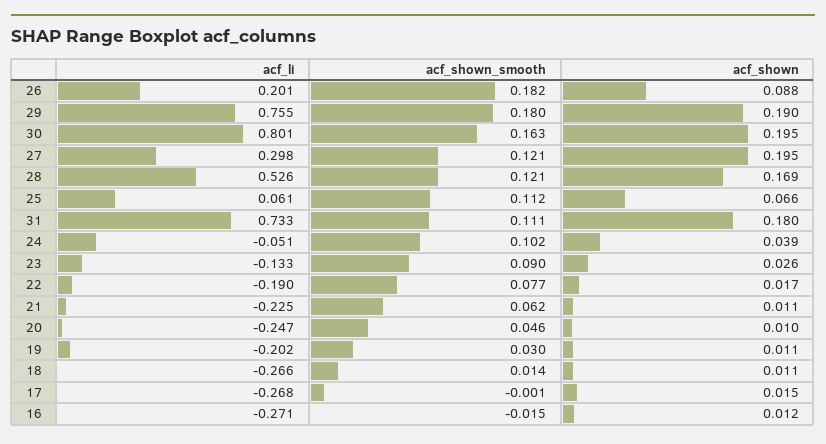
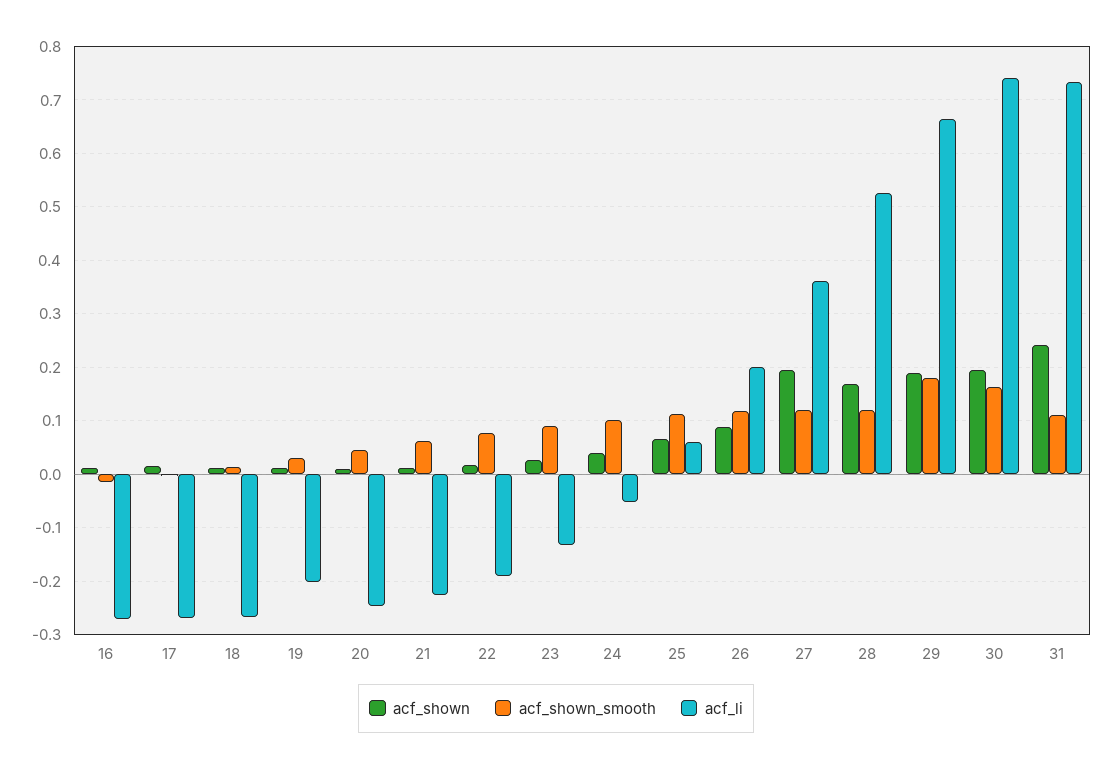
  {
    "acf_li": {
      "26": 0.201,
-     "29": 0.755,
+     "29": 0.66,
-     "30": 0.801,
+     "30": 0.74,
-     "27": 0.298,
+     "27": 0.36,
      "28": 0.526,
      "25": 0.061,
      "31": 0.733,
      "24": -0.051,
      "23": -0.133,
      "22": -0.19,
      "21": -0.225,
      "20": -0.247,
      "19": -0.202,
      "18": -0.266,
      "17": -0.268,
      "16": -0.271
    },
    "acf_shown_smooth": {
-     "26": 0.182,
+     "26": 0.12,
      "29": 0.18,
      "30": 0.163,
      "27": 0.121,
      "28": 0.121,
      "25": 0.112,
      "31": 0.111,
      "24": 0.102,
      "23": 0.09,
      "22": 0.077,
      "21": 0.062,
      "20": 0.046,
      "19": 0.03,
      "18": 0.014,
      "17": -0.001,
      "16": -0.015
    },
    "acf_shown": {
      "26": 0.088,
      "29": 0.19,
      "30": 0.195,
      "27": 0.195,
      "28": 0.169,
      "25": 0.066,
-     "31": 0.18,
+     "31": 0.24,
      "24": 0.039,
      "23": 0.026,
      "22": 0.017,
      "21": 0.011,
      "20": 0.01,
      "19": 0.011,
      "18": 0.011,
      "17": 0.015,
      "16": 0.012
    }
  }

